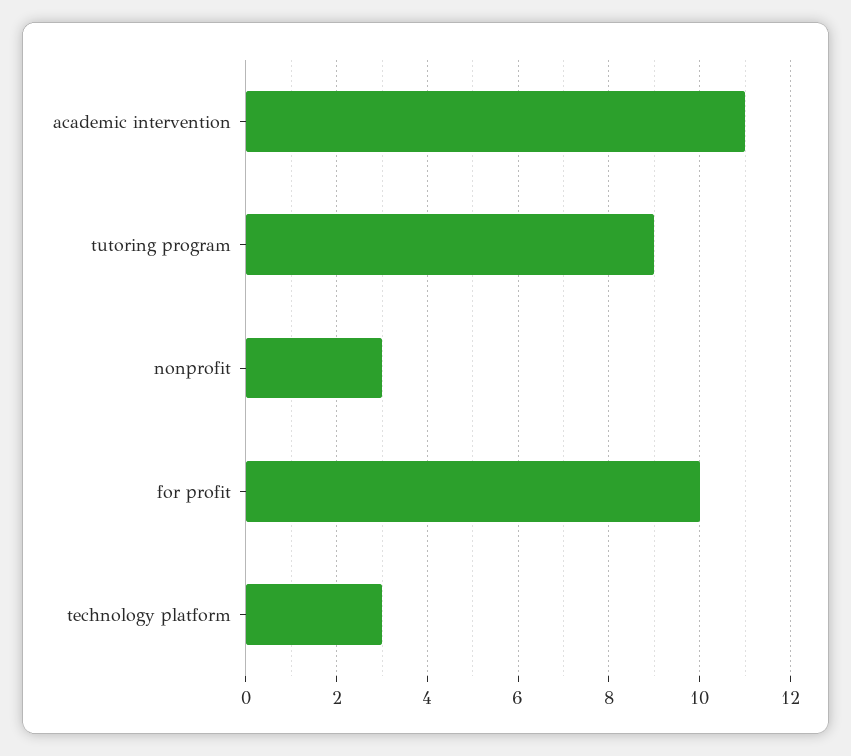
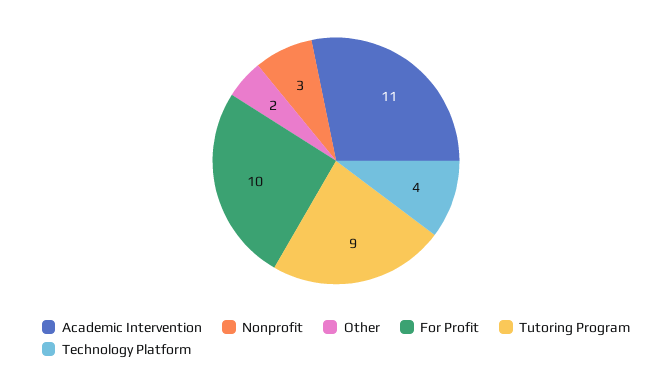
  {
    "academic intervention": 11,
    "tutoring program": 9,
    "nonprofit": 3,
    "for profit": 10,
-   "technology platform": 3
+   "technology platform": 4,
+   "Other": 2
  }

